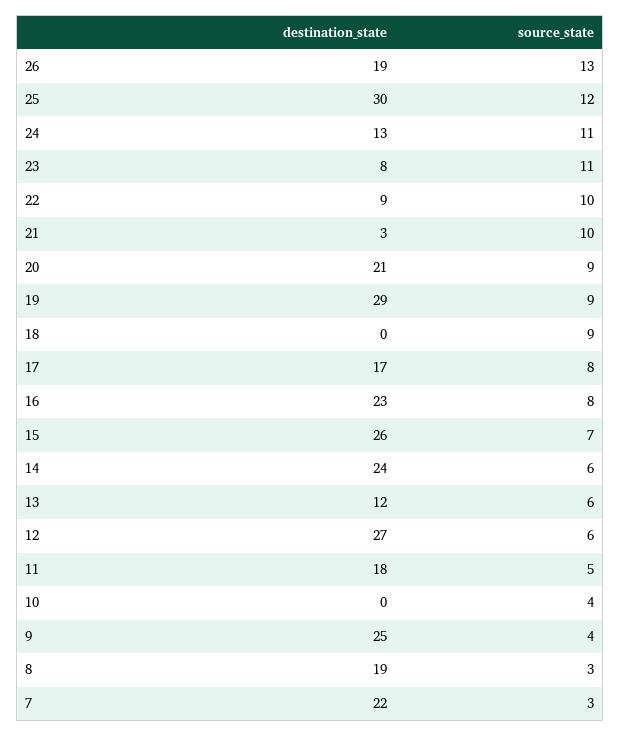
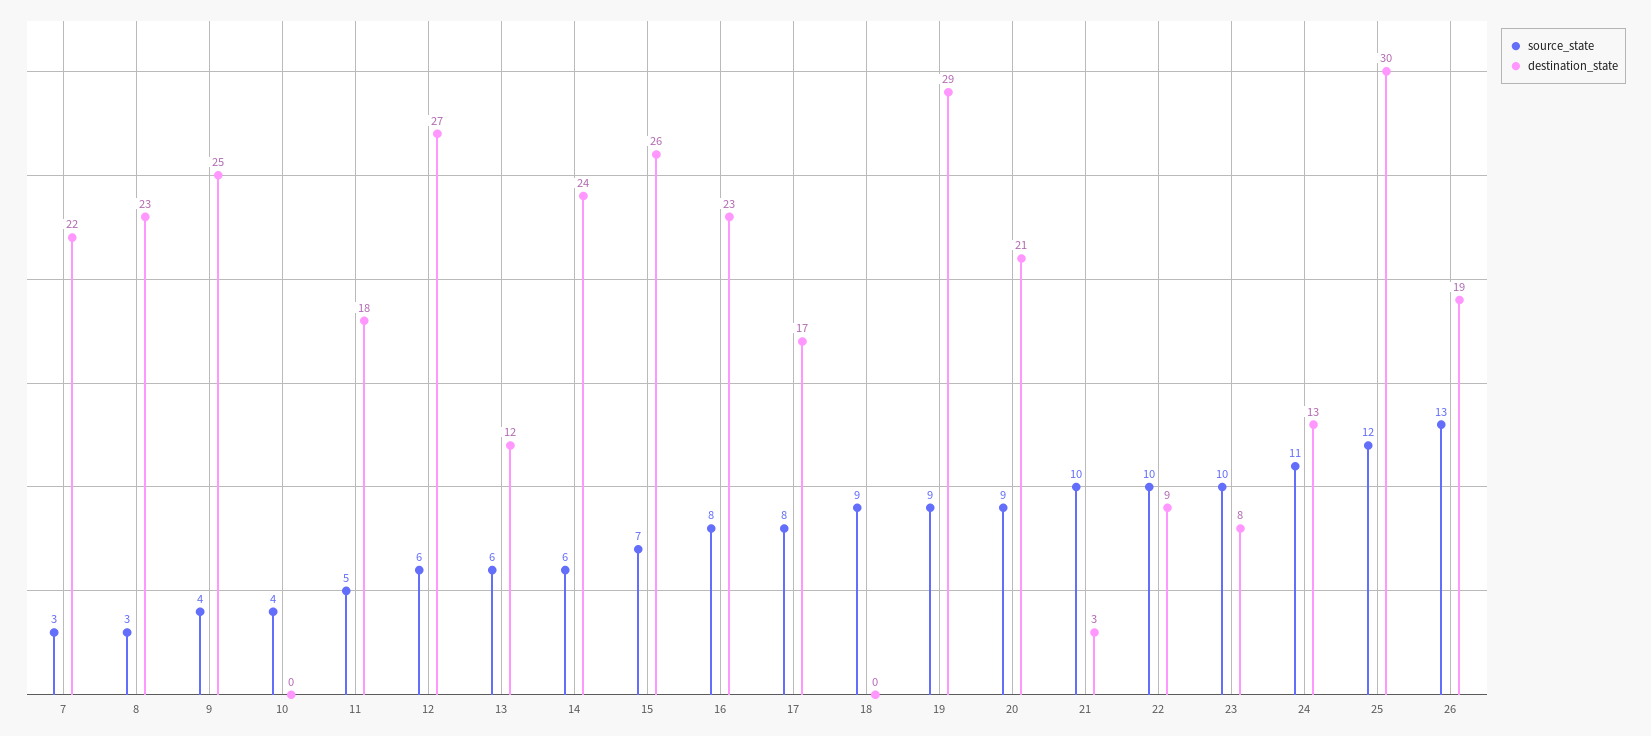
  {
    "destination_state": {
      "26": 19,
      "25": 30,
      "24": 13,
      "23": 8,
      "22": 9,
      "21": 3,
      "20": 21,
      "19": 29,
      "18": 0,
      "17": 17,
      "16": 23,
      "15": 26,
      "14": 24,
      "13": 12,
      "12": 27,
      "11": 18,
      "10": 0,
      "9": 25,
-     "8": 19,
+     "8": 23,
      "7": 22
    },
    "source_state": {
      "26": 13,
      "25": 12,
      "24": 11,
-     "23": 11,
+     "23": 10,
      "22": 10,
      "21": 10,
      "20": 9,
      "19": 9,
      "18": 9,
      "17": 8,
      "16": 8,
      "15": 7,
      "14": 6,
      "13": 6,
      "12": 6,
      "11": 5,
      "10": 4,
      "9": 4,
      "8": 3,
      "7": 3
    }
  }

